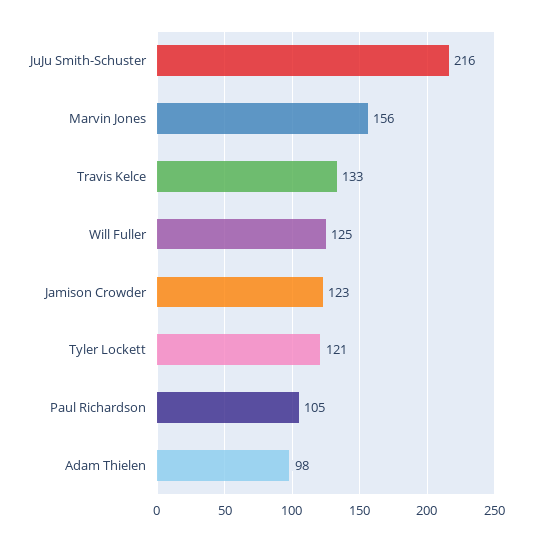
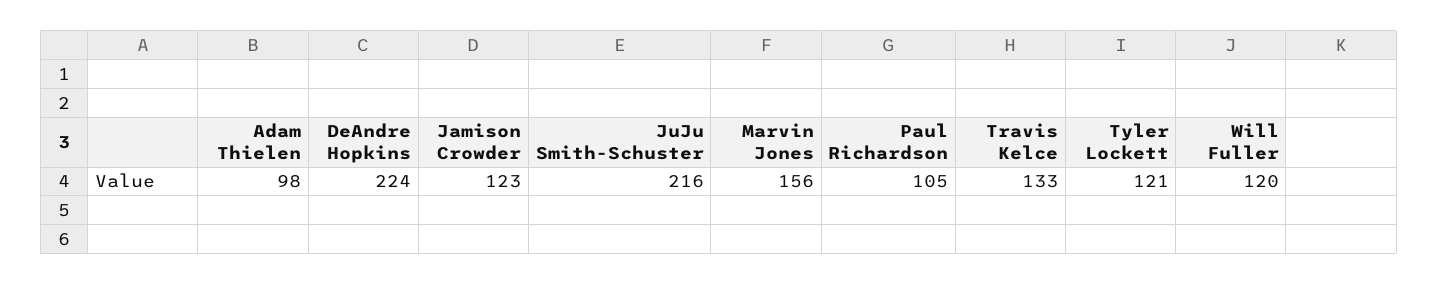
  {
    "JuJu Smith-Schuster": 216,
    "Marvin Jones": 156,
    "Travis Kelce": 133,
-   "Will Fuller": 125,
+   "Will Fuller": 120,
    "Jamison Crowder": 123,
    "Tyler Lockett": 121,
    "Paul Richardson": 105,
-   "Adam Thielen": 98
+   "Adam Thielen": 98,
+   "DeAndre Hopkins": 224
  }

